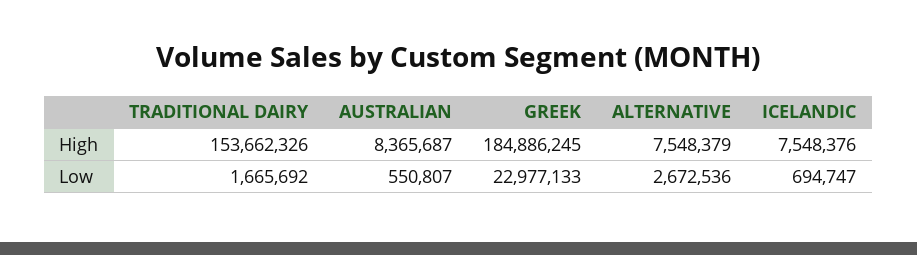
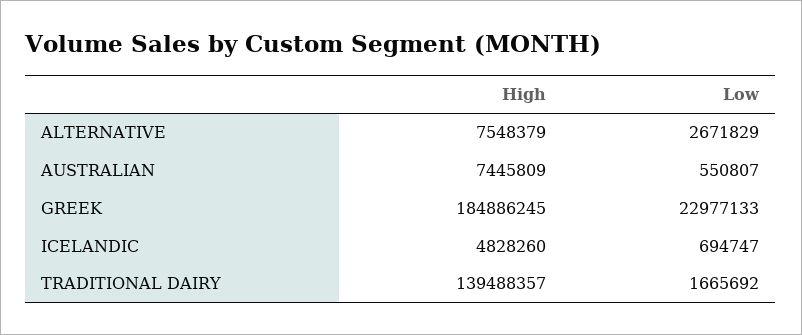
  {
    "TRADITIONAL DAIRY": {
-     "High": 153662326,
+     "High": 139488357,
      "Low": 1665692
    },
    "AUSTRALIAN": {
-     "High": 8365687,
+     "High": 7445809,
      "Low": 550807
    },
    "GREEK": {
      "High": 184886245,
      "Low": 22977133
    },
    "ALTERNATIVE": {
      "High": 7548379,
-     "Low": 2672536
+     "Low": 2671829
    },
    "ICELANDIC": {
-     "High": 7548376,
+     "High": 4828260,
      "Low": 694747
    }
  }

